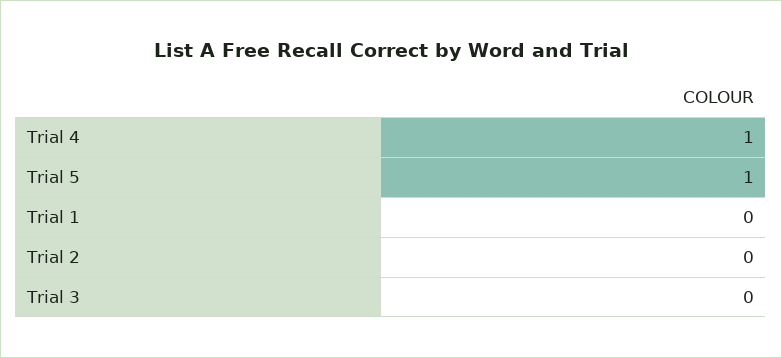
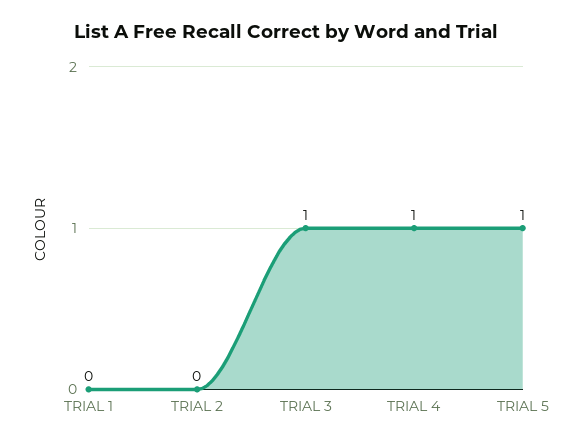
  {
    "Trial 4": 1,
    "Trial 5": 1,
    "Trial 1": 0,
    "Trial 2": 0,
-   "Trial 3": 0
+   "Trial 3": 1
  }

